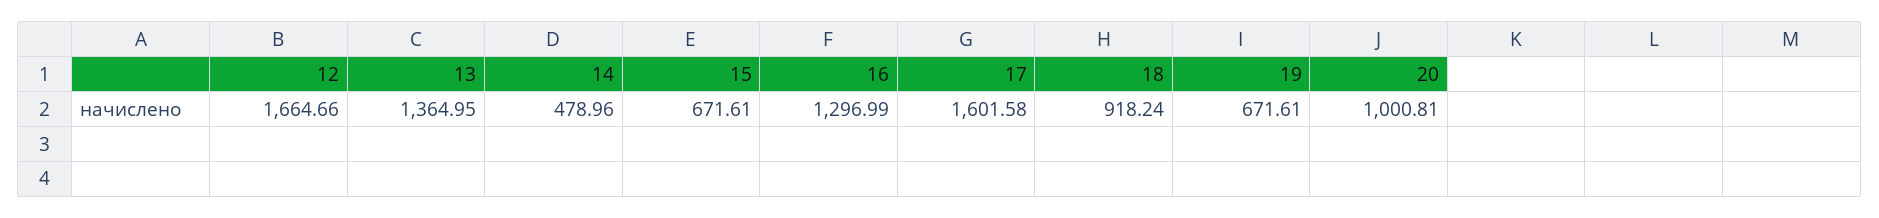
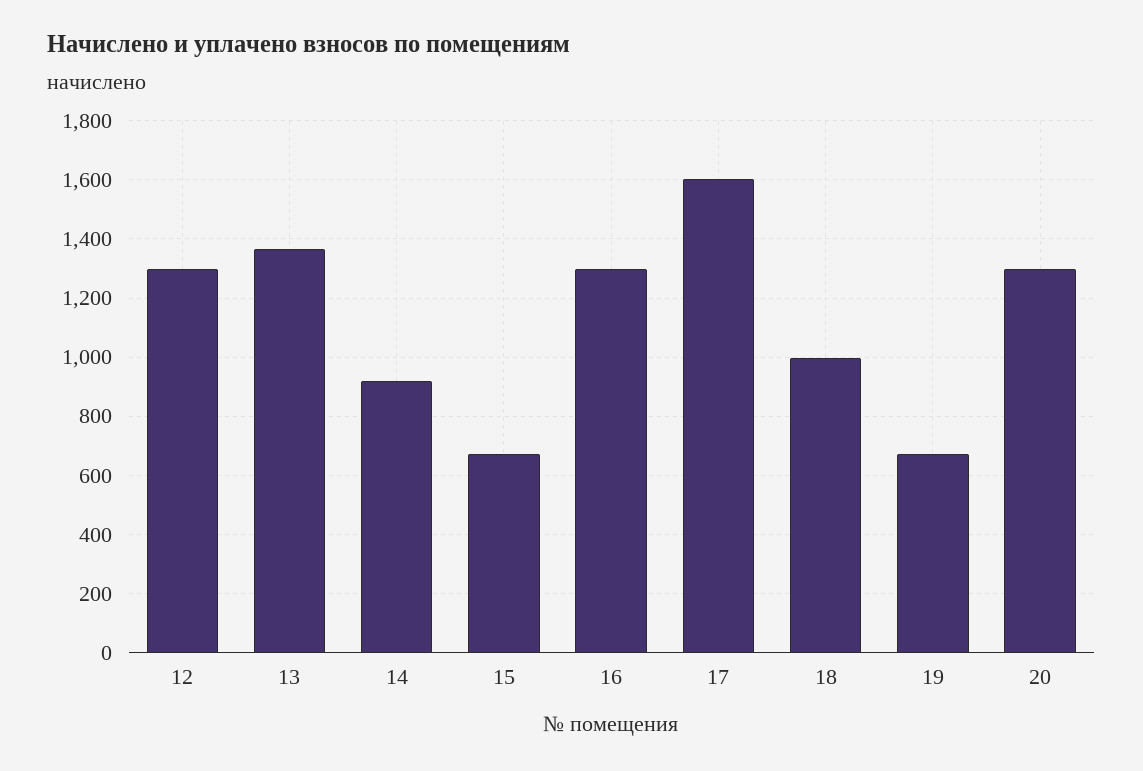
  {
-   "12": 1664.66,
+   "12": 1300,
    "13": 1364.95,
-   "14": 478.96,
+   "14": 925,
    "15": 671.61,
    "16": 1296.99,
    "17": 1601.58,
-   "18": 918.24,
+   "18": 1000,
    "19": 671.61,
-   "20": 1000.81
+   "20": 1300
  }

